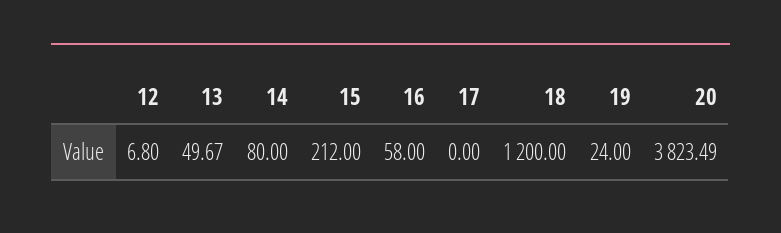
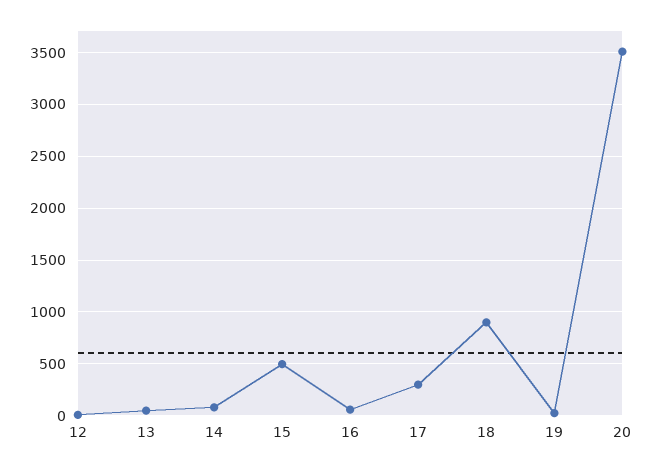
  {
    "12": 6.8,
    "13": 49.67,
    "14": 80,
-   "15": 212,
+   "15": 500,
    "16": 58,
-   "17": 0,
+   "17": 300,
-   "18": 1200,
+   "18": 900,
    "19": 24,
-   "20": 3823.49
+   "20": 3500
  }

